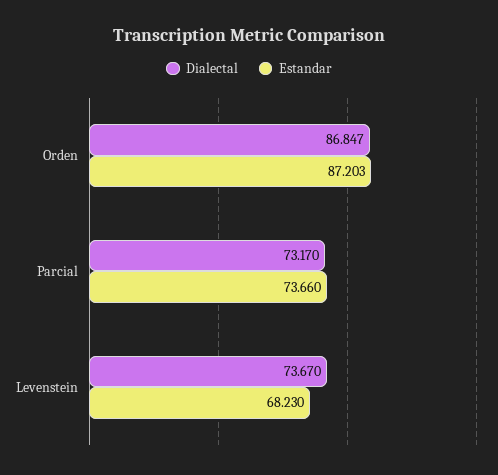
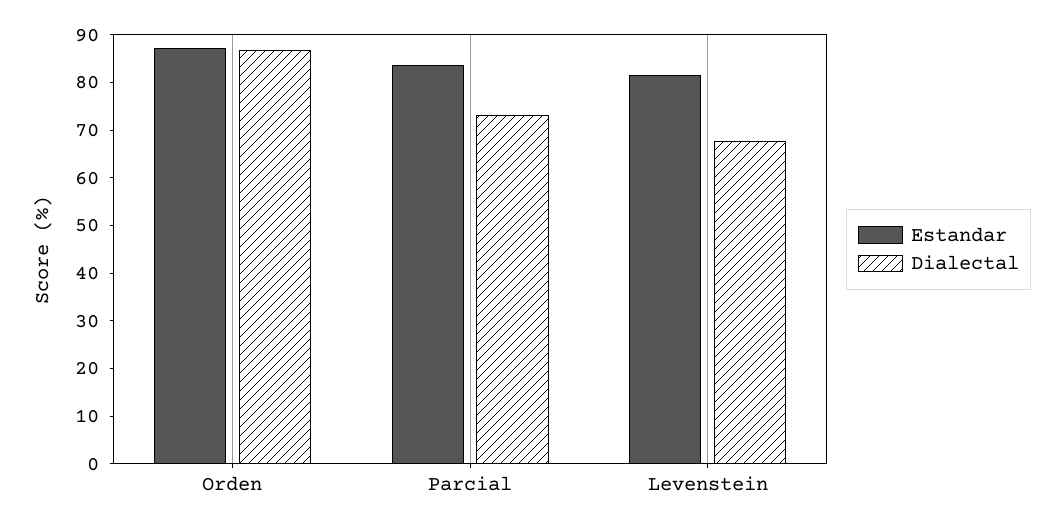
  {
    "Dialectal": {
      "Orden": 86.847,
      "Parcial": 73.17,
-     "Levenstein": 73.67
+     "Levenstein": 68
    },
    "Estandar": {
      "Orden": 87.203,
-     "Parcial": 73.66,
+     "Parcial": 84,
-     "Levenstein": 68.23
+     "Levenstein": 82
    }
  }

